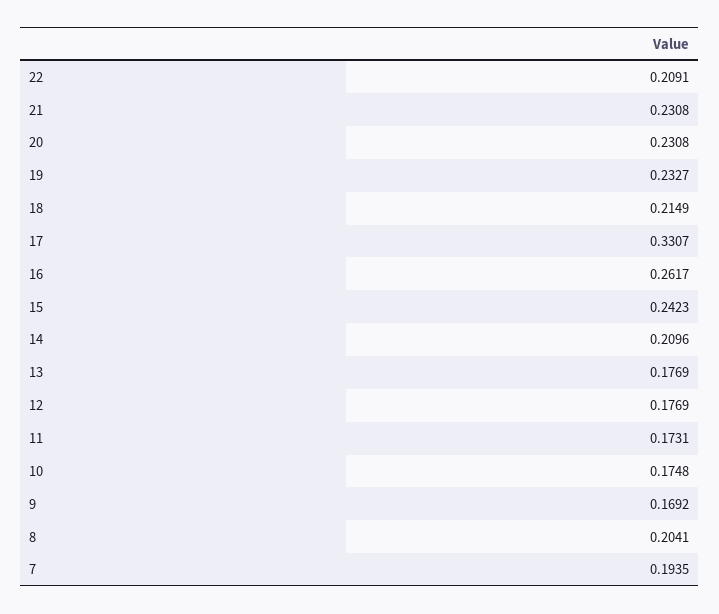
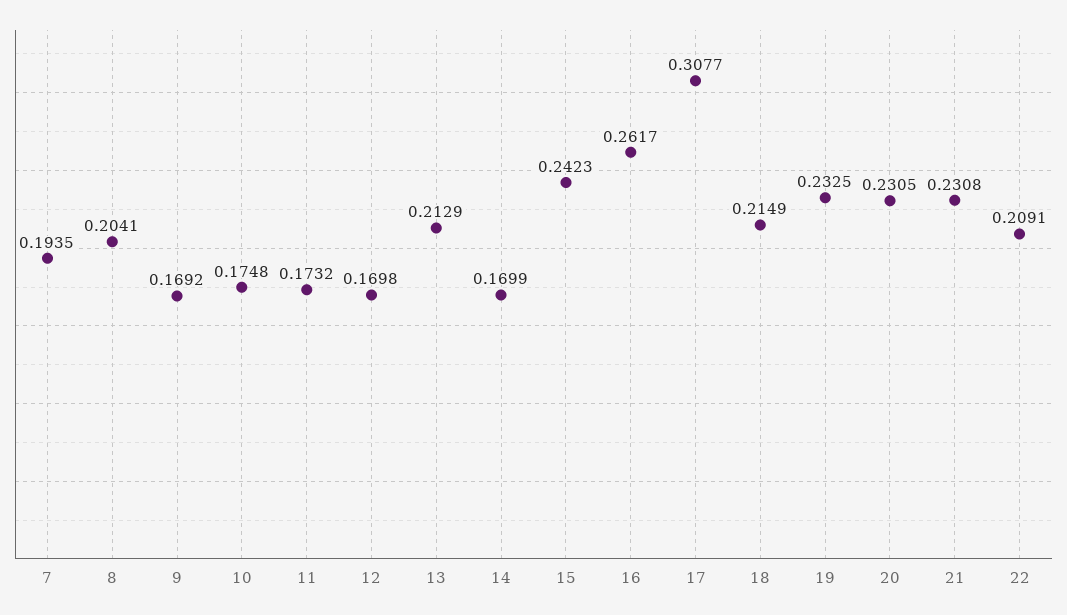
  {
    "22": 0.2091,
    "21": 0.2308,
-   "20": 0.2308,
+   "20": 0.2305,
-   "19": 0.2327,
+   "19": 0.2325,
    "18": 0.2149,
-   "17": 0.3307,
+   "17": 0.3077,
    "16": 0.2617,
    "15": 0.2423,
-   "14": 0.2096,
+   "14": 0.1699,
-   "13": 0.1769,
+   "13": 0.2129,
-   "12": 0.1769,
+   "12": 0.1698,
-   "11": 0.1731,
+   "11": 0.1732,
    "10": 0.1748,
    "9": 0.1692,
    "8": 0.2041,
    "7": 0.1935
  }

